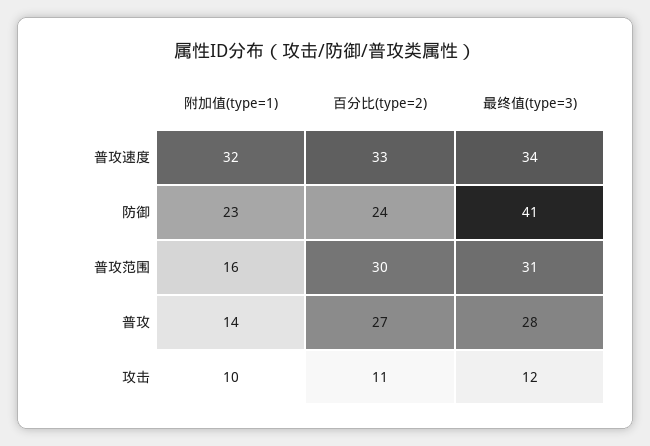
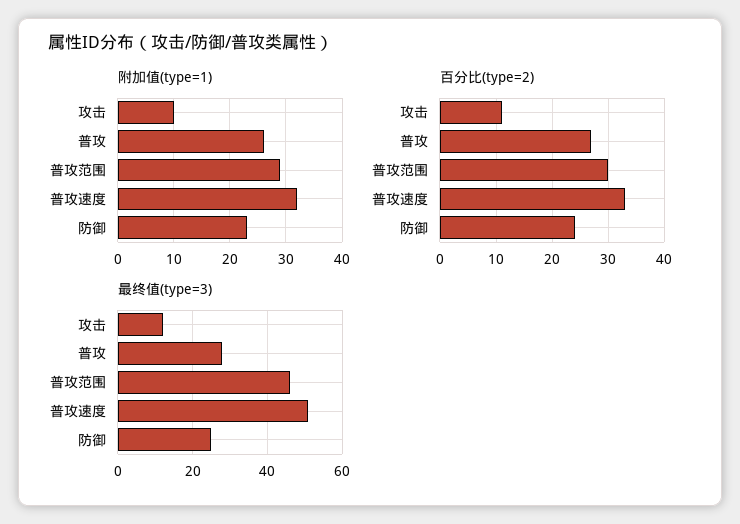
  {
    "附加值(type=1)": {
      "普攻速度": 32,
      "防御": 23,
-     "普攻范围": 16,
+     "普攻范围": 30,
-     "普攻": 14,
+     "普攻": 25,
      "攻击": 10
    },
    "百分比(type=2)": {
      "普攻速度": 33,
      "防御": 24,
      "普攻范围": 30,
      "普攻": 27,
      "攻击": 11
    },
    "最终值(type=3)": {
-     "普攻速度": 34,
+     "普攻速度": 50,
-     "防御": 41,
+     "防御": 25,
-     "普攻范围": 31,
+     "普攻范围": 45,
      "普攻": 28,
      "攻击": 12
    }
  }

